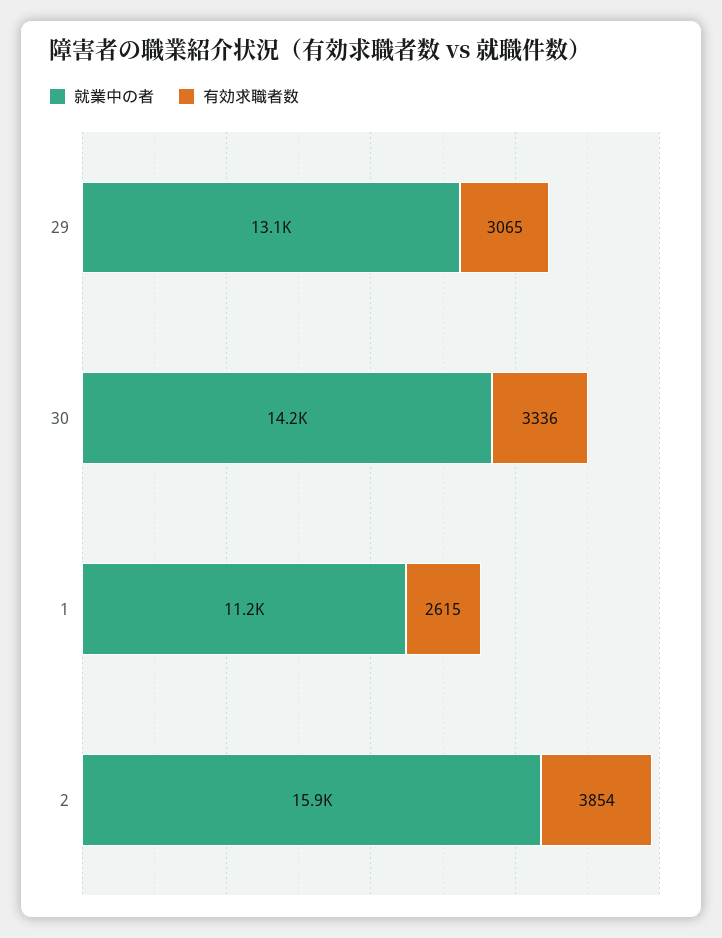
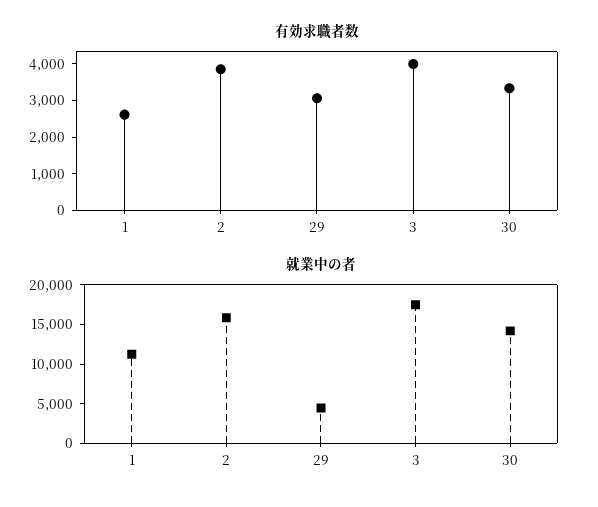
  {
    "就業中の者": {
-     "29": 13100,
+     "29": 5000,
      "30": 14200,
      "1": 11200,
-     "2": 15900
+     "2": 15900,
+     "3": 17500
    },
    "有効求職者数": {
      "29": 3065,
      "30": 3336,
      "1": 2615,
-     "2": 3854
+     "2": 3854,
+     "3": 4000
    }
  }

